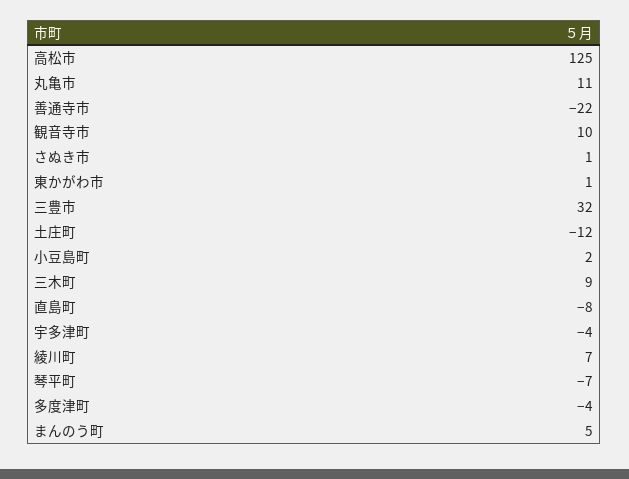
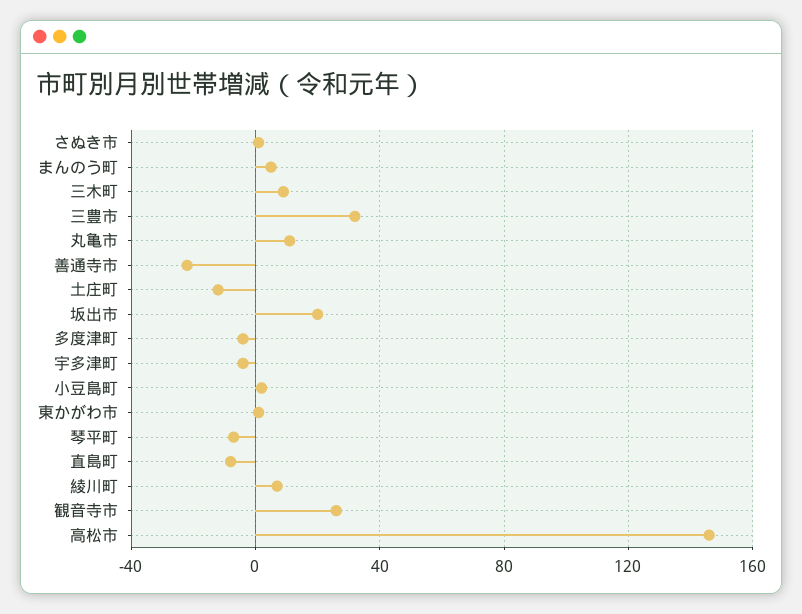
  {
-   "高松市": 125,
+   "高松市": 145,
    "丸亀市": 11,
    "善通寺市": -22,
-   "観音寺市": 10,
+   "観音寺市": 25,
    "さぬき市": 1,
    "東かがわ市": 1,
    "三豊市": 32,
    "土庄町": -12,
    "小豆島町": 2,
    "三木町": 9,
    "直島町": -8,
    "宇多津町": -4,
    "綾川町": 7,
    "琴平町": -7,
    "多度津町": -4,
-   "まんのう町": 5
+   "まんのう町": 5,
+   "坂出市": 20
  }

